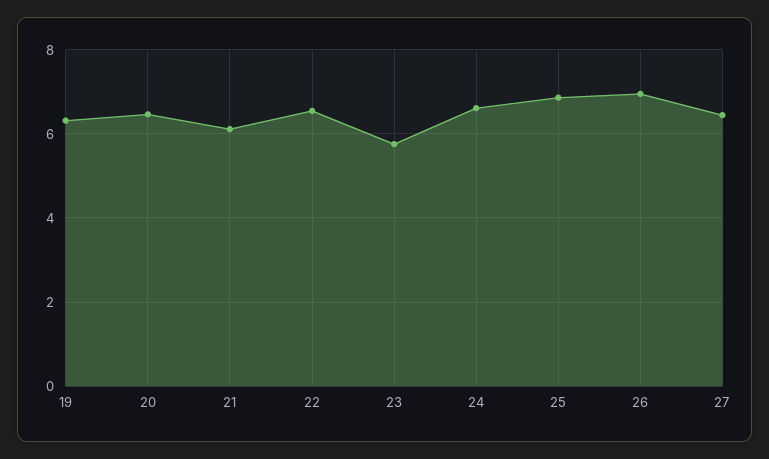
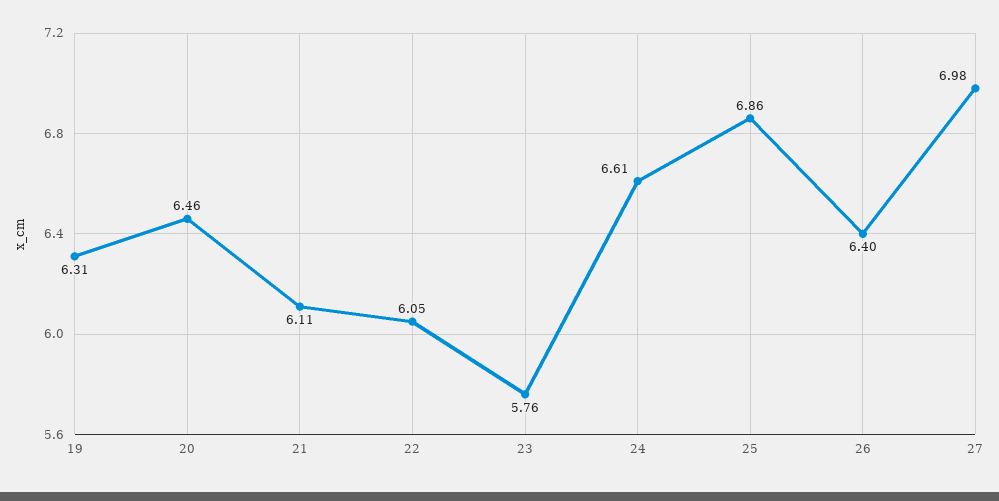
  {
    "19": 6.31,
    "20": 6.46,
    "21": 6.11,
-   "22": 6.6,
+   "22": 6.05,
    "23": 5.76,
    "24": 6.61,
    "25": 6.86,
-   "26": 7,
+   "26": 6.4,
-   "27": 6.4
+   "27": 6.98
  }

